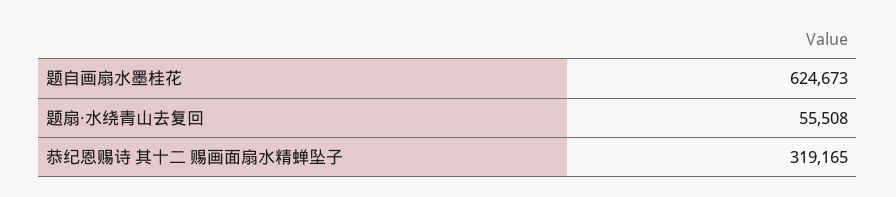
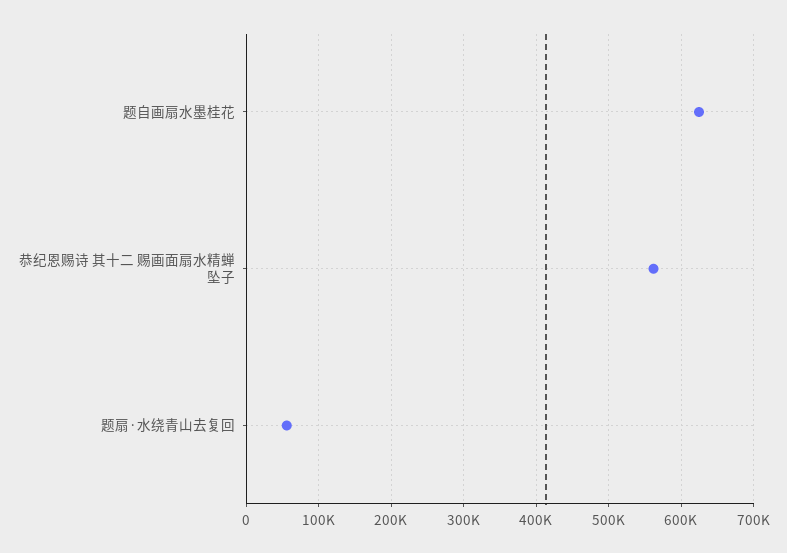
  {
    "题自画扇水墨桂花": 624673,
    "题扇·水绕青山去复回": 55508,
-   "恭纪恩赐诗 其十二 赐画面扇水精蝉坠子": 319165
+   "恭纪恩赐诗 其十二 赐画面扇水精蝉坠子": 560000
  }

